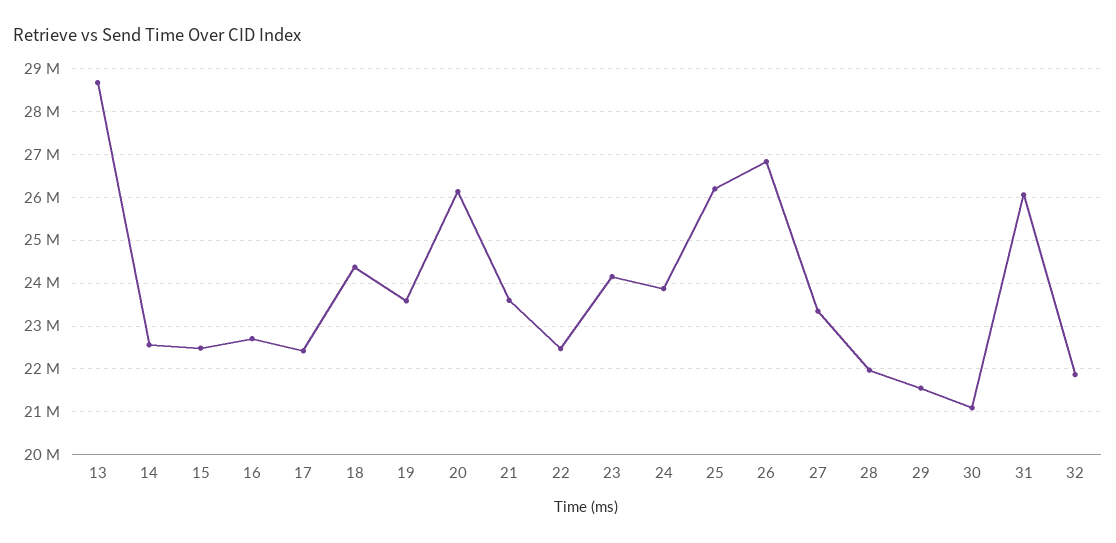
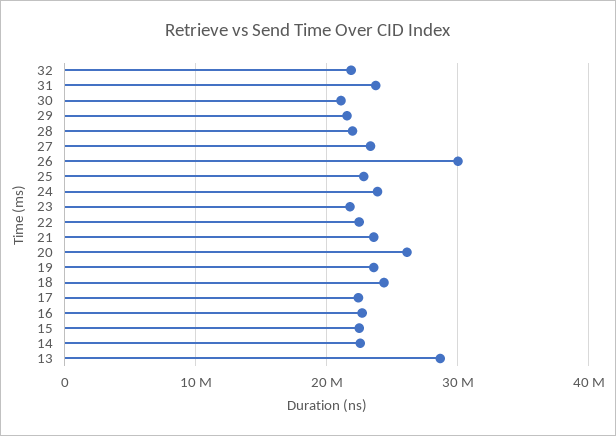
  {
    "13": 28600000,
    "14": 22600000,
    "15": 22400000,
    "16": 22800000,
    "17": 22400000,
    "18": 24400000,
    "19": 23600000,
    "20": 26200000,
    "21": 23600000,
    "22": 22400000,
-   "23": 24200000,
+   "23": 22000000,
    "24": 23800000,
-   "25": 26200000,
+   "25": 23000000,
-   "26": 26800000,
+   "26": 30000000,
    "27": 23400000,
    "28": 22000000,
    "29": 21600000,
    "30": 21000000,
-   "31": 26000000,
+   "31": 24000000,
    "32": 21800000
  }

